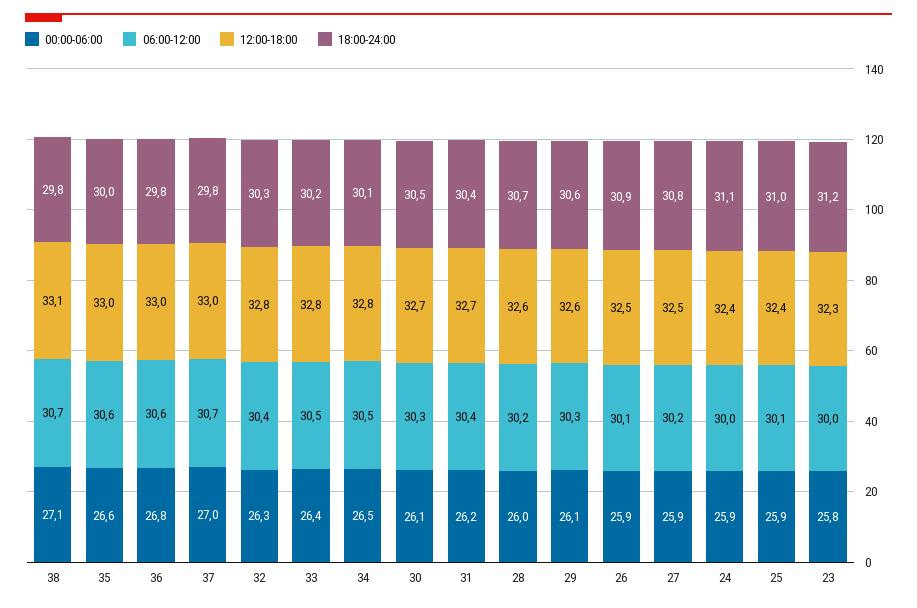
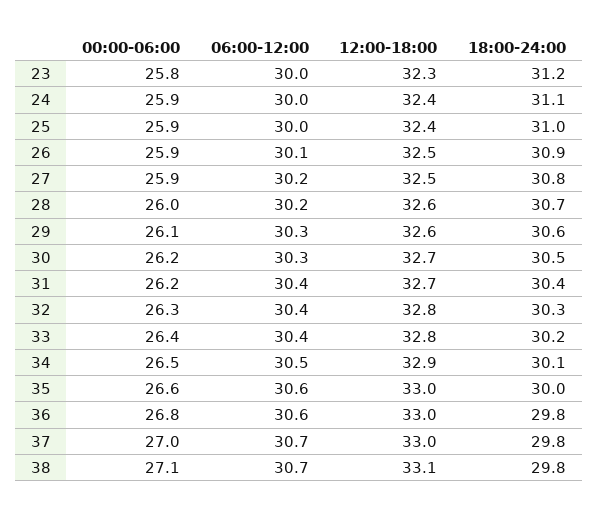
  {
    "00:00-06:00": {
      "38": 27.1,
      "35": 26.6,
      "36": 26.8,
      "37": 27,
      "32": 26.3,
      "33": 26.4,
      "34": 26.5,
-     "30": 26.1,
+     "30": 26.2,
      "31": 26.2,
      "28": 26,
      "29": 26.1,
      "26": 25.9,
      "27": 25.9,
      "24": 25.9,
      "25": 25.9,
      "23": 25.8
    },
    "06:00-12:00": {
      "38": 30.7,
      "35": 30.6,
      "36": 30.6,
      "37": 30.7,
      "32": 30.4,
-     "33": 30.5,
+     "33": 30.4,
      "34": 30.5,
      "30": 30.3,
      "31": 30.4,
      "28": 30.2,
      "29": 30.3,
      "26": 30.1,
      "27": 30.2,
      "24": 30,
-     "25": 30.1,
+     "25": 30,
      "23": 30
    },
    "12:00-18:00": {
      "38": 33.1,
      "35": 33,
      "36": 33,
      "37": 33,
      "32": 32.8,
      "33": 32.8,
-     "34": 32.8,
+     "34": 32.9,
      "30": 32.7,
      "31": 32.7,
      "28": 32.6,
      "29": 32.6,
      "26": 32.5,
      "27": 32.5,
      "24": 32.4,
      "25": 32.4,
      "23": 32.3
    },
    "18:00-24:00": {
      "38": 29.8,
      "35": 30,
      "36": 29.8,
      "37": 29.8,
      "32": 30.3,
      "33": 30.2,
      "34": 30.1,
      "30": 30.5,
      "31": 30.4,
      "28": 30.7,
      "29": 30.6,
      "26": 30.9,
      "27": 30.8,
      "24": 31.1,
      "25": 31,
      "23": 31.2
    }
  }

